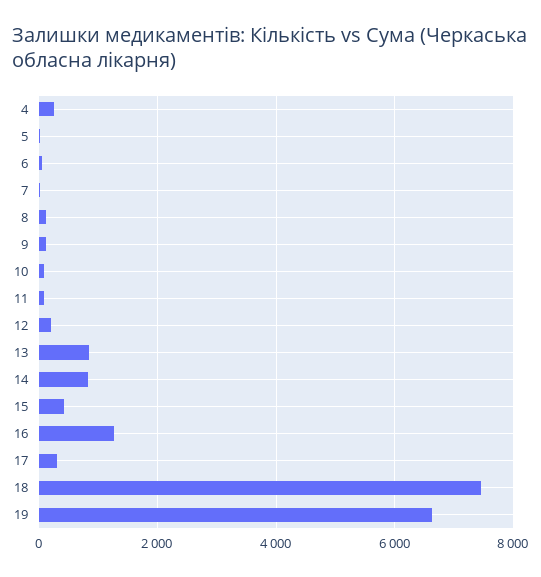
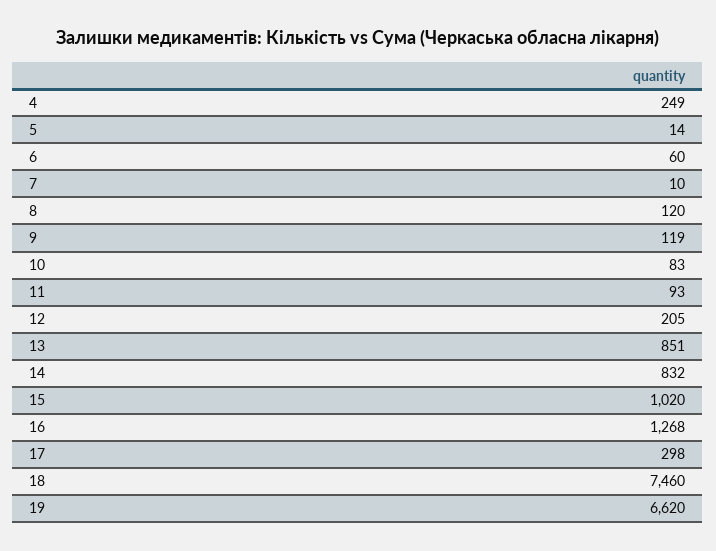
  {
    "4": 249,
    "5": 14,
    "6": 60,
    "7": 10,
    "8": 120,
    "9": 119,
    "10": 83,
    "11": 93,
    "12": 205,
    "13": 851,
    "14": 832,
-   "15": 400,
+   "15": 1020,
    "16": 1268,
    "17": 298,
    "18": 7460,
    "19": 6620
  }

